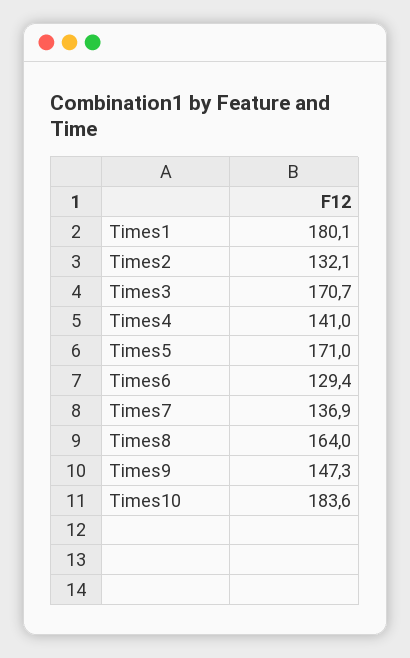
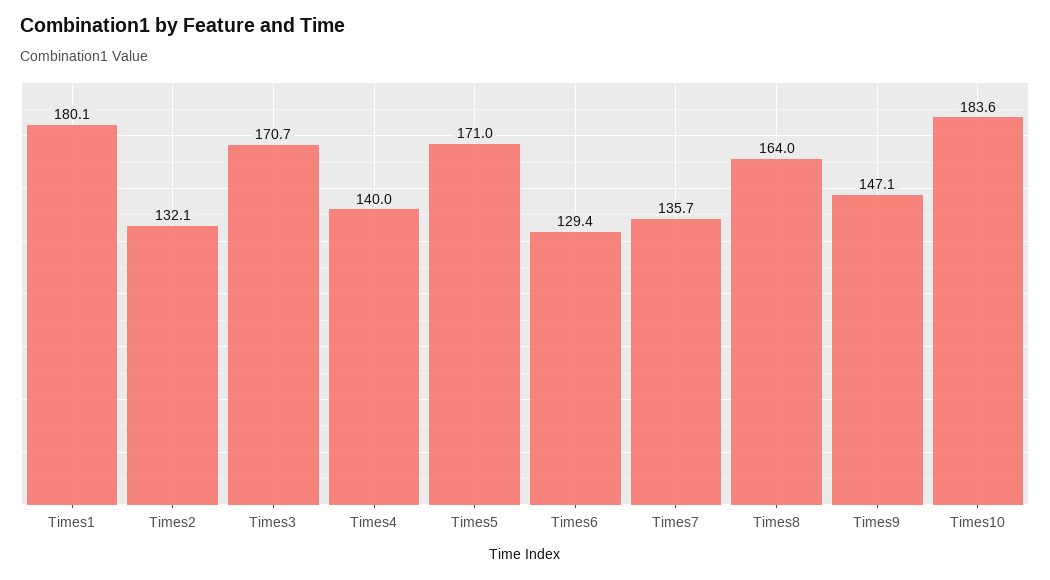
  {
    "Times1": 180.1,
    "Times2": 132.1,
    "Times3": 170.7,
-   "Times4": 141,
+   "Times4": 140,
    "Times5": 171,
    "Times6": 129.4,
-   "Times7": 136.9,
+   "Times7": 135.7,
    "Times8": 164,
-   "Times9": 147.3,
+   "Times9": 147.1,
    "Times10": 183.6
  }

